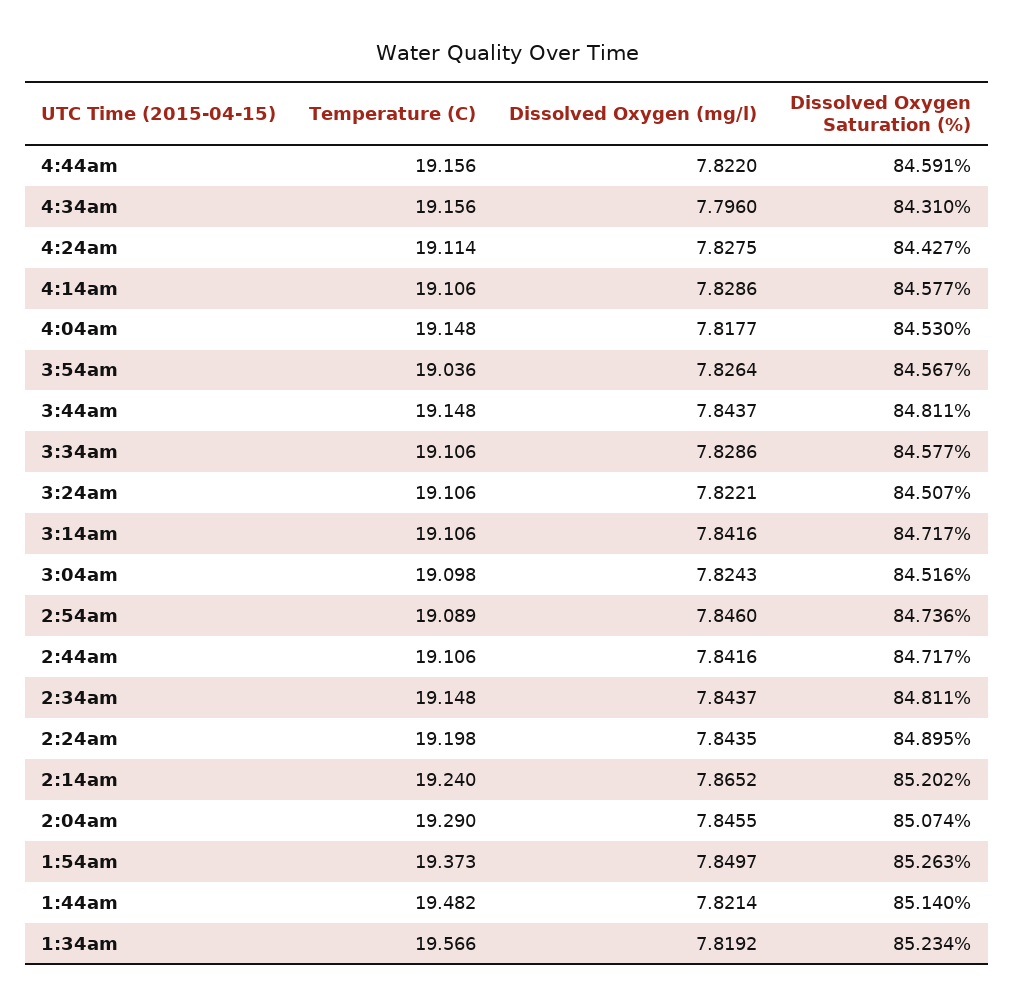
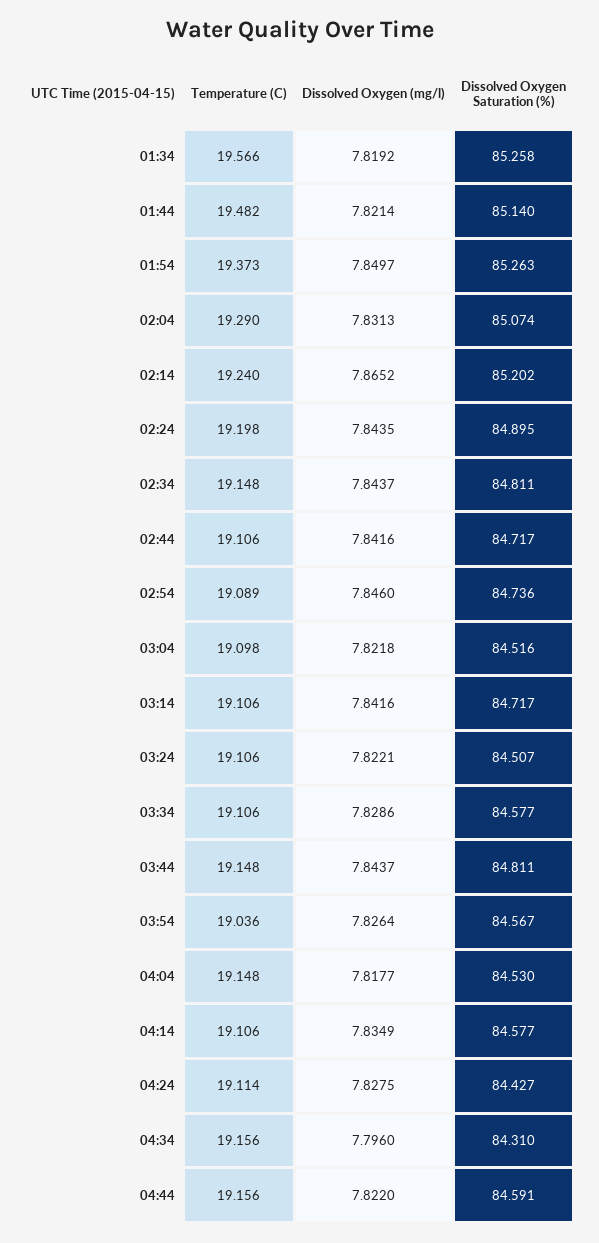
  {
    "Temperature (C)": {
      "4:44am": 19.156,
      "4:34am": 19.156,
      "4:24am": 19.114,
      "4:14am": 19.106,
      "4:04am": 19.148,
      "3:54am": 19.036,
      "3:44am": 19.148,
      "3:34am": 19.106,
      "3:24am": 19.106,
      "3:14am": 19.106,
      "3:04am": 19.098,
      "2:54am": 19.089,
      "2:44am": 19.106,
      "2:34am": 19.148,
      "2:24am": 19.198,
      "2:14am": 19.24,
      "2:04am": 19.29,
      "1:54am": 19.373,
      "1:44am": 19.482,
      "1:34am": 19.566
    },
    "Dissolved Oxygen (mg/l)": {
      "4:44am": 7.822,
      "4:34am": 7.796,
      "4:24am": 7.8275,
-     "4:14am": 7.8286,
+     "4:14am": 7.8349,
      "4:04am": 7.8177,
      "3:54am": 7.8264,
      "3:44am": 7.8437,
      "3:34am": 7.8286,
      "3:24am": 7.8221,
      "3:14am": 7.8416,
-     "3:04am": 7.8243,
+     "3:04am": 7.8218,
      "2:54am": 7.846,
      "2:44am": 7.8416,
      "2:34am": 7.8437,
      "2:24am": 7.8435,
      "2:14am": 7.8652,
-     "2:04am": 7.8455,
+     "2:04am": 7.8313,
      "1:54am": 7.8497,
      "1:44am": 7.8214,
      "1:34am": 7.8192
    },
    "Dissolved Oxygen Saturation (%)": {
      "4:44am": 84.591,
      "4:34am": 84.31,
      "4:24am": 84.427,
      "4:14am": 84.577,
      "4:04am": 84.53,
      "3:54am": 84.567,
      "3:44am": 84.811,
      "3:34am": 84.577,
      "3:24am": 84.507,
      "3:14am": 84.717,
      "3:04am": 84.516,
      "2:54am": 84.736,
      "2:44am": 84.717,
      "2:34am": 84.811,
      "2:24am": 84.895,
      "2:14am": 85.202,
      "2:04am": 85.074,
      "1:54am": 85.263,
      "1:44am": 85.14,
-     "1:34am": 85.234
+     "1:34am": 85.258
    }
  }

